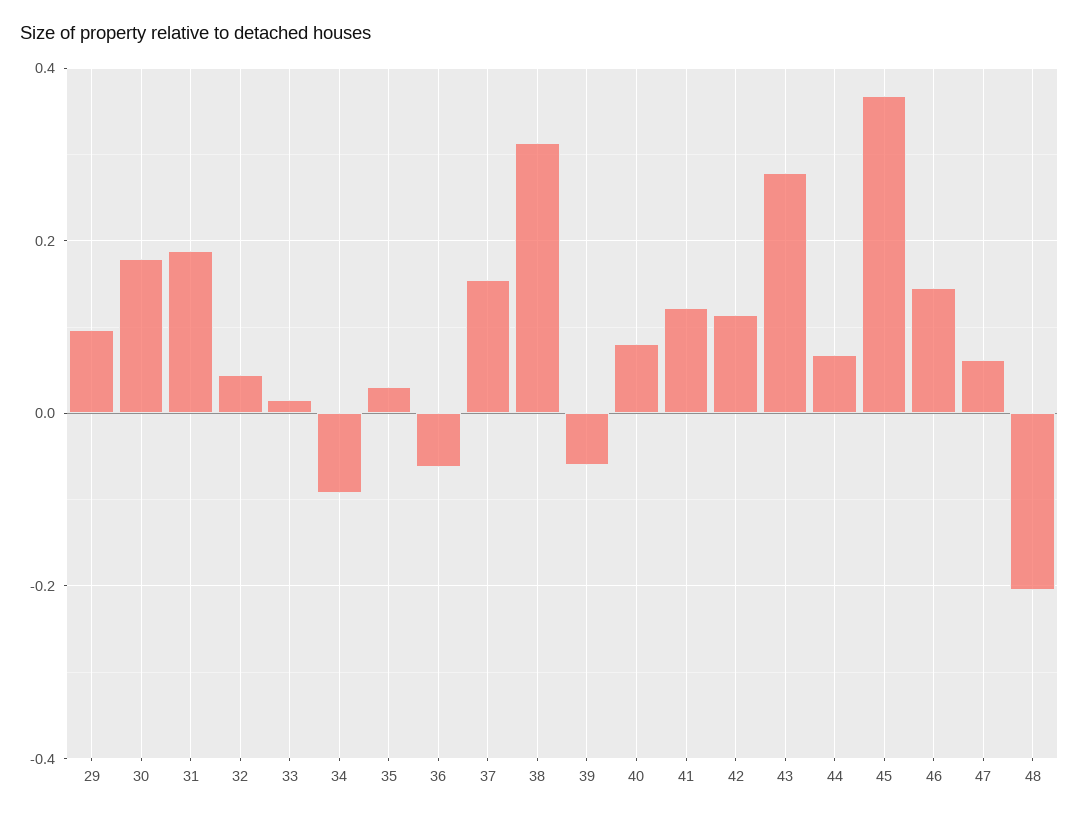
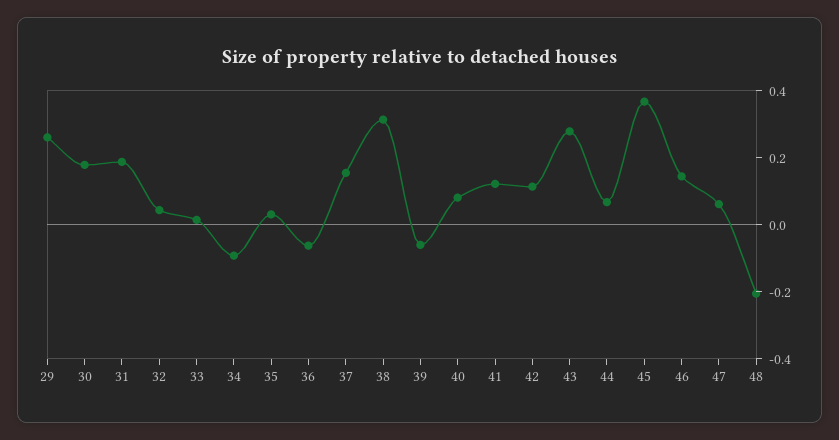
  {
-   "29": 0.1,
+   "29": 0.25,
    "30": 0.18,
    "31": 0.18,
    "32": 0.04,
    "33": 0.02,
    "34": -0.1,
    "35": 0.04,
    "36": -0.06,
    "37": 0.16,
    "38": 0.32,
    "39": -0.06,
    "40": 0.08,
    "41": 0.12,
    "42": 0.12,
    "43": 0.28,
    "44": 0.06,
    "45": 0.36,
    "46": 0.14,
    "47": 0.06,
    "48": -0.2
  }

